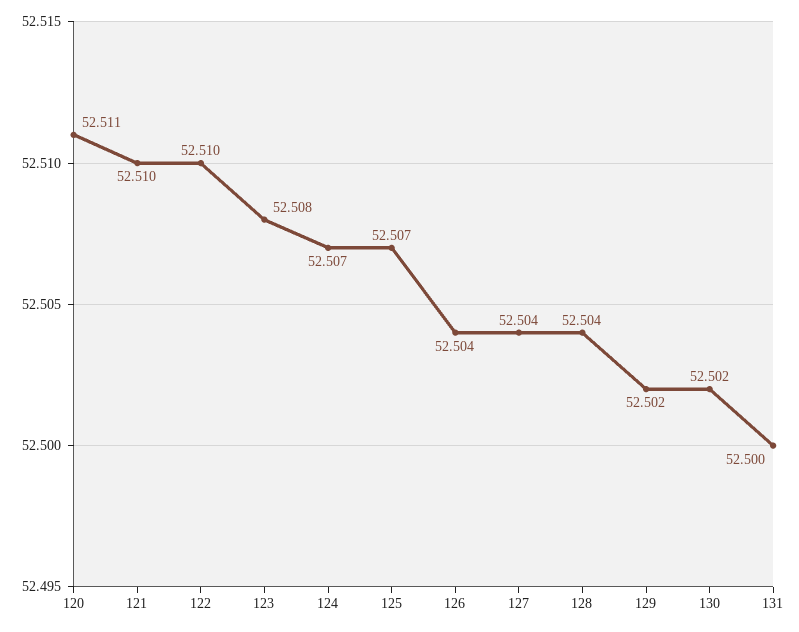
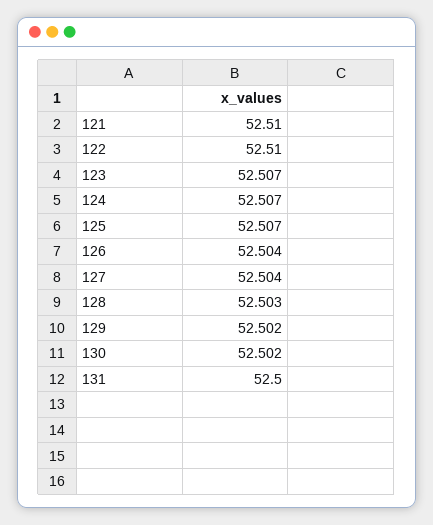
  {
-   "120": 52.511,
    "121": 52.51,
    "122": 52.51,
-   "123": 52.508,
+   "123": 52.507,
    "124": 52.507,
    "125": 52.507,
    "126": 52.504,
    "127": 52.504,
-   "128": 52.504,
+   "128": 52.503,
    "129": 52.502,
    "130": 52.502,
    "131": 52.5
  }

